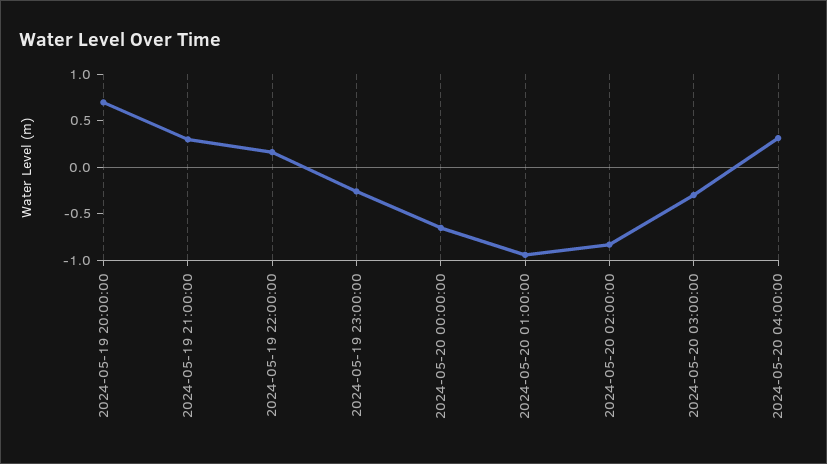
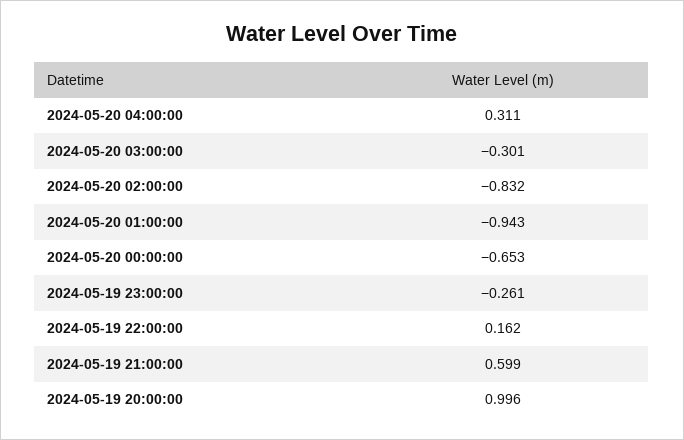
  {
-   "2024-05-19 20:00:00": 0.7,
+   "2024-05-19 20:00:00": 0.996,
-   "2024-05-19 21:00:00": 0.3,
+   "2024-05-19 21:00:00": 0.599,
    "2024-05-19 22:00:00": 0.162,
    "2024-05-19 23:00:00": -0.261,
    "2024-05-20 00:00:00": -0.653,
    "2024-05-20 01:00:00": -0.943,
    "2024-05-20 02:00:00": -0.832,
    "2024-05-20 03:00:00": -0.301,
    "2024-05-20 04:00:00": 0.311
  }

